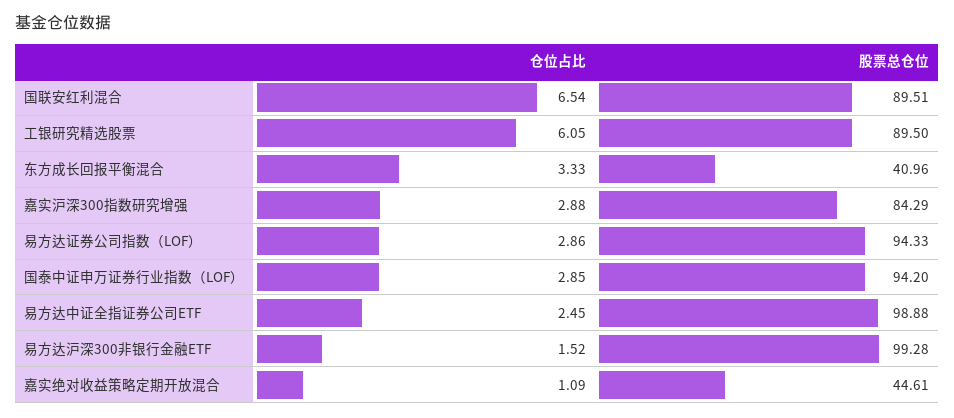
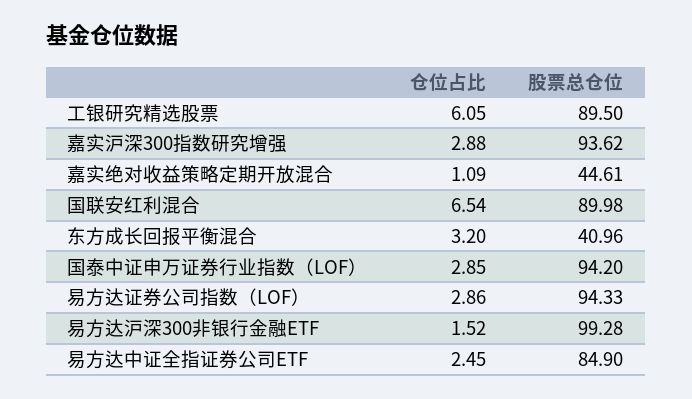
  {
    "仓位占比": {
      "国联安红利混合": 6.54,
      "工银研究精选股票": 6.05,
-     "东方成长回报平衡混合": 3.33,
+     "东方成长回报平衡混合": 3.2,
      "嘉实沪深300指数研究增强": 2.88,
      "易方达证券公司指数（LOF）": 2.86,
      "国泰中证申万证券行业指数（LOF）": 2.85,
      "易方达中证全指证券公司ETF": 2.45,
      "易方达沪深300非银行金融ETF": 1.52,
      "嘉实绝对收益策略定期开放混合": 1.09
    },
    "股票总仓位": {
-     "国联安红利混合": 89.51,
+     "国联安红利混合": 89.98,
      "工银研究精选股票": 89.5,
      "东方成长回报平衡混合": 40.96,
-     "嘉实沪深300指数研究增强": 84.29,
+     "嘉实沪深300指数研究增强": 93.62,
      "易方达证券公司指数（LOF）": 94.33,
      "国泰中证申万证券行业指数（LOF）": 94.2,
-     "易方达中证全指证券公司ETF": 98.88,
+     "易方达中证全指证券公司ETF": 84.9,
      "易方达沪深300非银行金融ETF": 99.28,
      "嘉实绝对收益策略定期开放混合": 44.61
    }
  }

